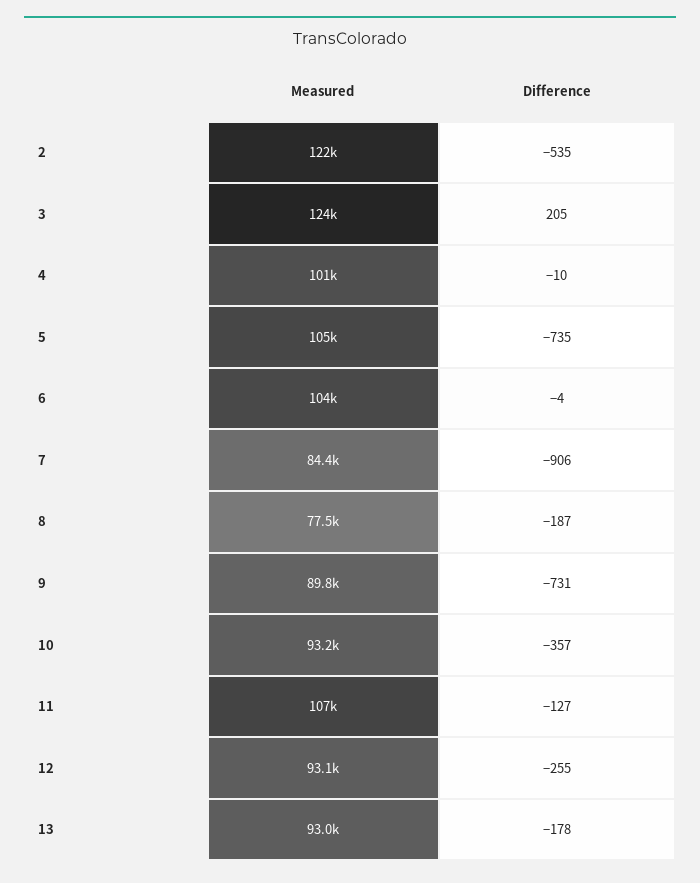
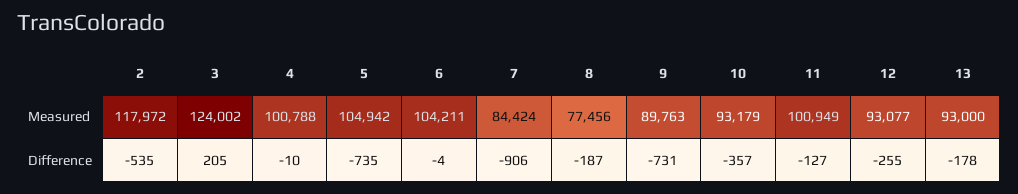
  {
    "Measured": {
-     "2": 122000,
+     "2": 117972,
      "3": 124002,
      "4": 100788,
      "5": 104942,
      "6": 104211,
      "7": 84424,
      "8": 77456,
      "9": 89763,
      "10": 93179,
-     "11": 107000,
+     "11": 100949,
      "12": 93077,
      "13": 93000
    },
    "Difference": {
      "2": -535,
      "3": 205,
      "4": -10,
      "5": -735,
      "6": -4,
      "7": -906,
      "8": -187,
      "9": -731,
      "10": -357,
      "11": -127,
      "12": -255,
      "13": -178
    }
  }

